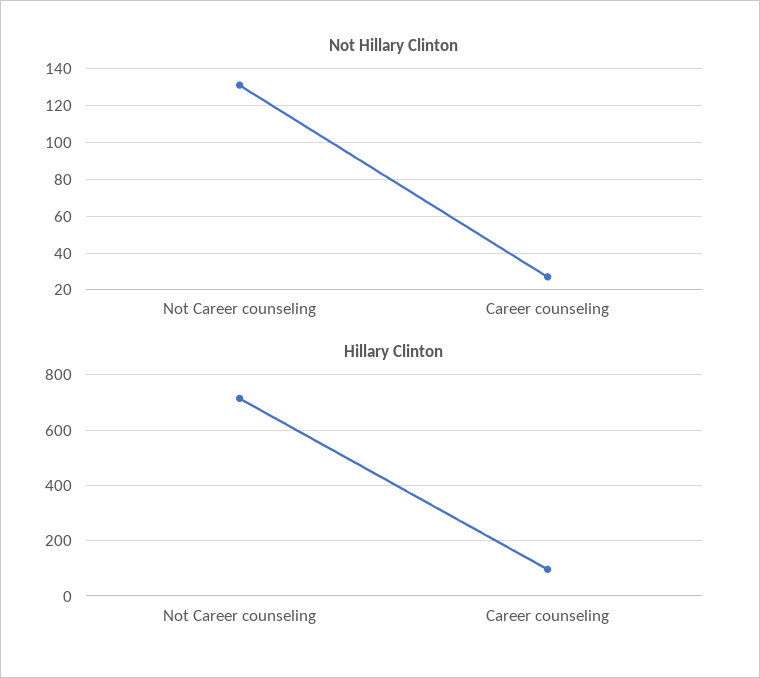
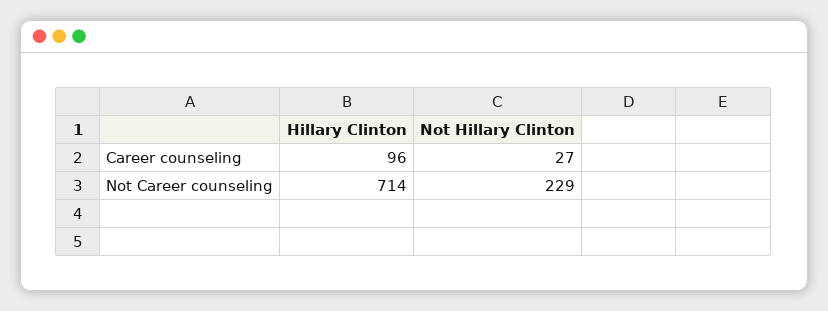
  {
    "Not Hillary Clinton": {
-     "Not Career counseling": 130,
+     "Not Career counseling": 229,
      "Career counseling": 27
    },
    "Hillary Clinton": {
      "Not Career counseling": 714,
      "Career counseling": 96
    }
  }

